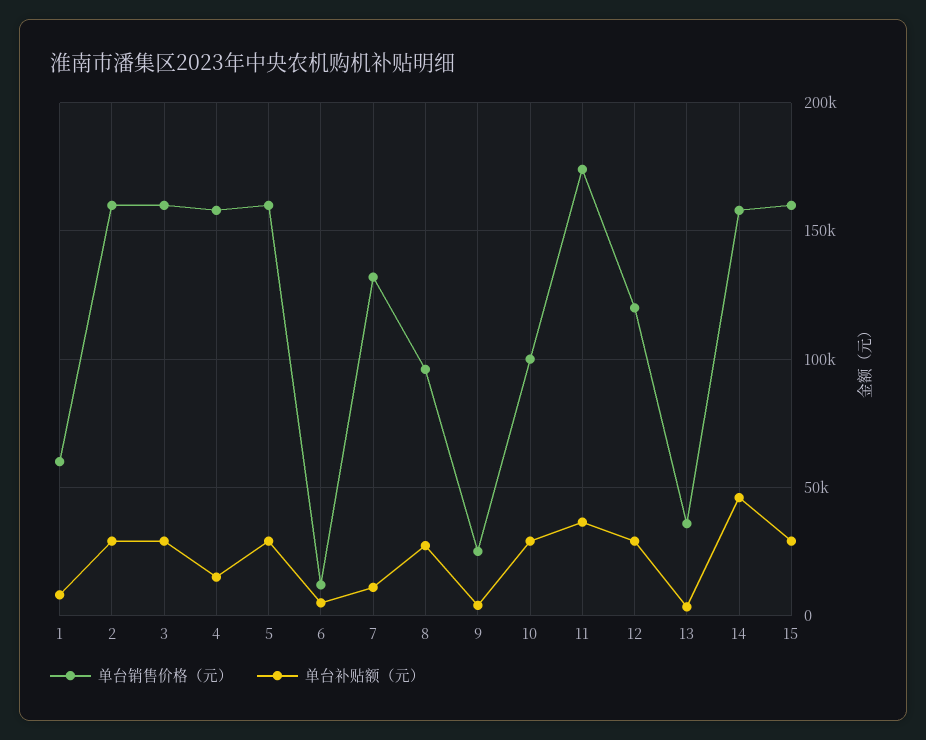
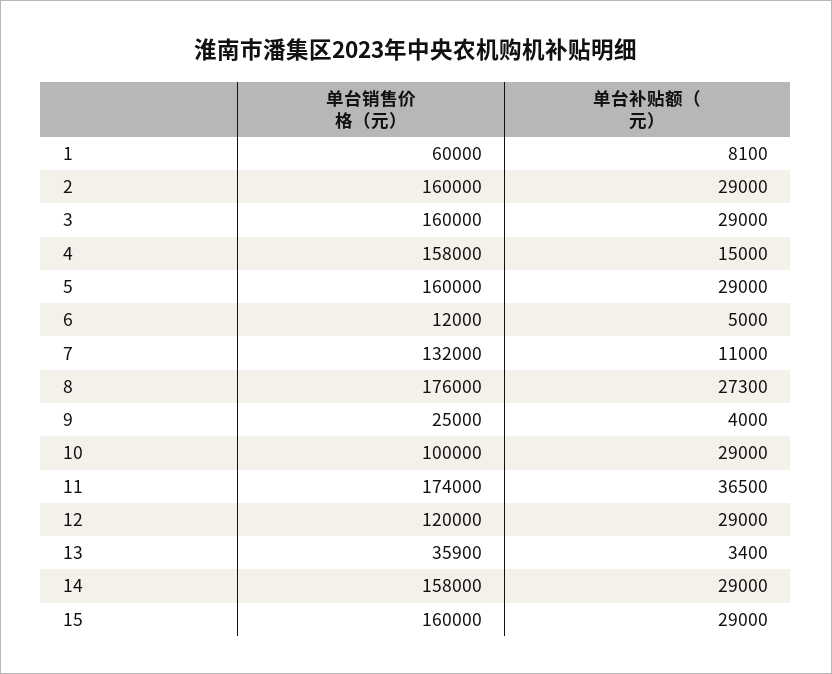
  {
    "单台销售价格（元）": {
      "1": 60000,
      "2": 160000,
      "3": 160000,
      "4": 158000,
      "5": 160000,
      "6": 12000,
      "7": 132000,
-     "8": 95000,
+     "8": 176000,
      "9": 25000,
      "10": 100000,
      "11": 174000,
      "12": 120000,
      "13": 35900,
      "14": 158000,
      "15": 160000
    },
    "单台补贴额（元）": {
      "1": 8100,
      "2": 29000,
      "3": 29000,
      "4": 15000,
      "5": 29000,
      "6": 5000,
      "7": 11000,
      "8": 27300,
      "9": 4000,
      "10": 29000,
      "11": 36500,
      "12": 29000,
      "13": 3400,
-     "14": 45000,
+     "14": 29000,
      "15": 29000
    }
  }

